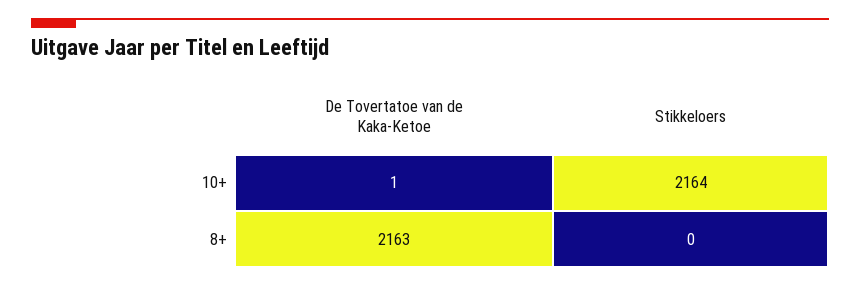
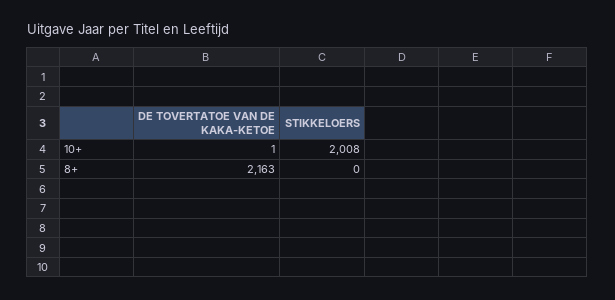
  {
    "De Tovertatoe van de Kaka-Ketoe": {
      "10+": 1,
      "8+": 2163
    },
    "Stikkeloers": {
-     "10+": 2164,
+     "10+": 2008,
      "8+": 0
    }
  }

